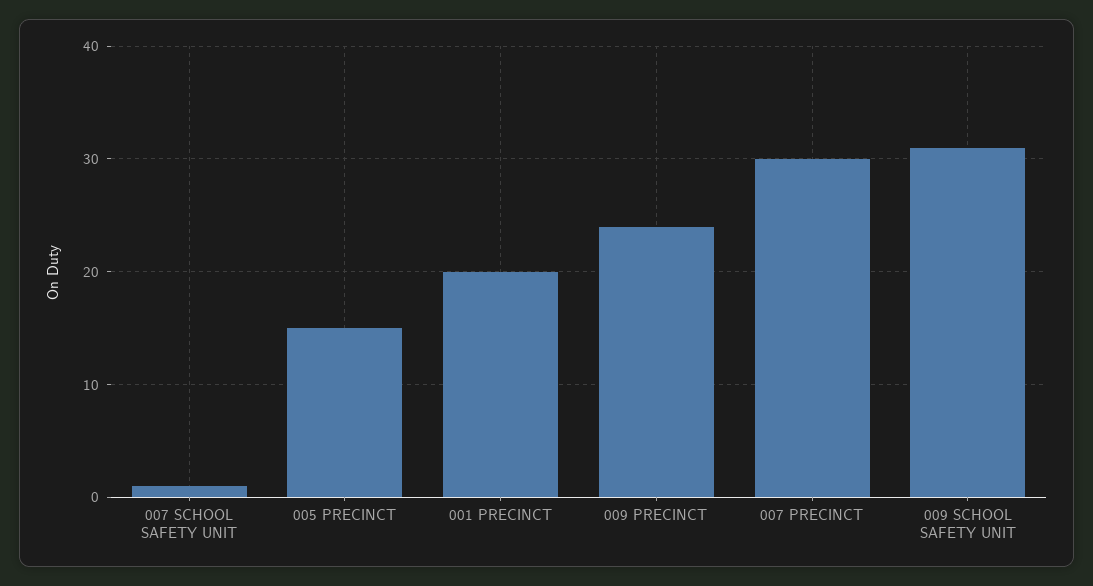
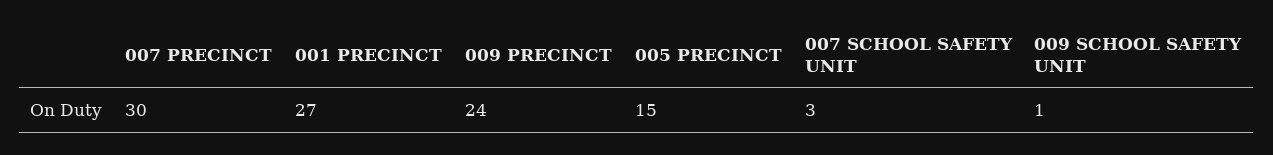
  {
-   "007 SCHOOL SAFETY UNIT": 1,
+   "007 SCHOOL SAFETY UNIT": 3,
    "005 PRECINCT": 15,
-   "001 PRECINCT": 20,
+   "001 PRECINCT": 27,
    "009 PRECINCT": 24,
    "007 PRECINCT": 30,
-   "009 SCHOOL SAFETY UNIT": 31
+   "009 SCHOOL SAFETY UNIT": 1
  }

